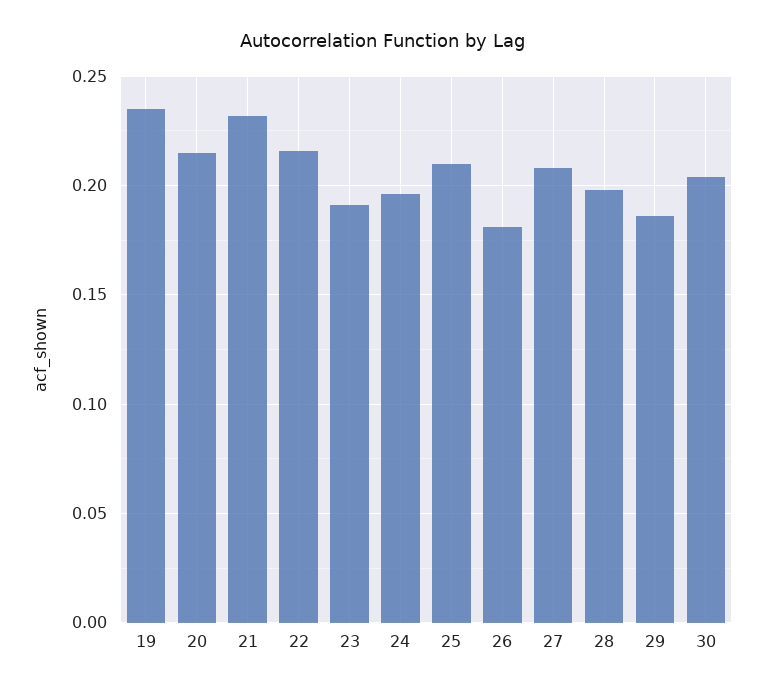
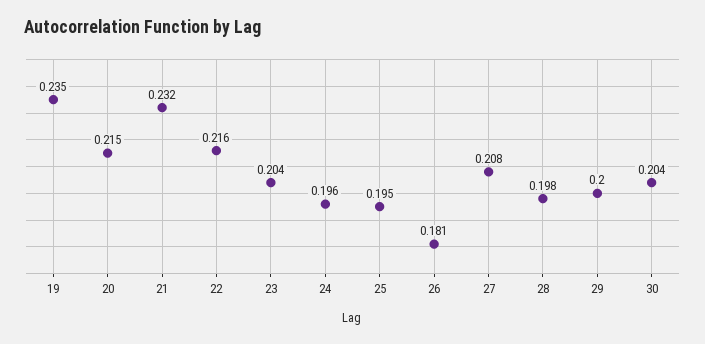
  {
    "19": 0.235,
    "20": 0.215,
    "21": 0.232,
    "22": 0.216,
-   "23": 0.19,
+   "23": 0.204,
    "24": 0.196,
-   "25": 0.21,
+   "25": 0.195,
    "26": 0.181,
    "27": 0.208,
    "28": 0.198,
-   "29": 0.185,
+   "29": 0.2,
    "30": 0.204
  }

